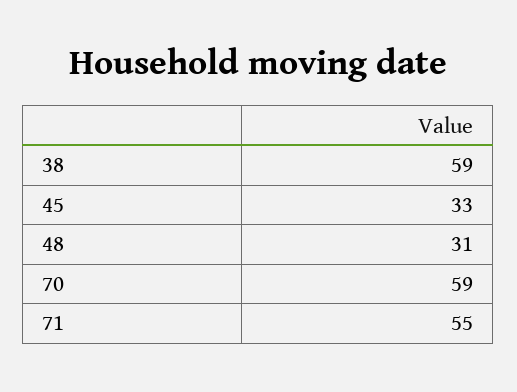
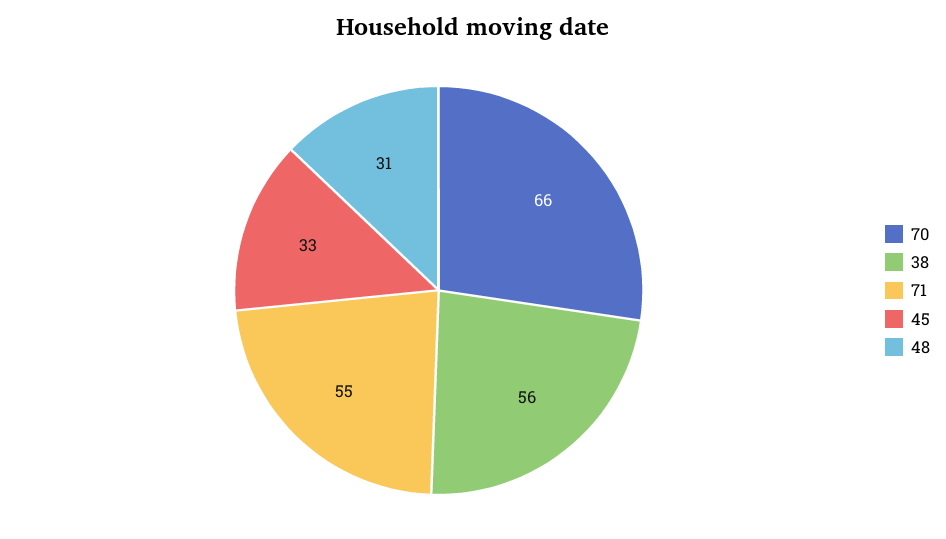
  {
-   "38": 59,
+   "38": 56,
    "45": 33,
    "48": 31,
-   "70": 59,
+   "70": 66,
    "71": 55
  }

